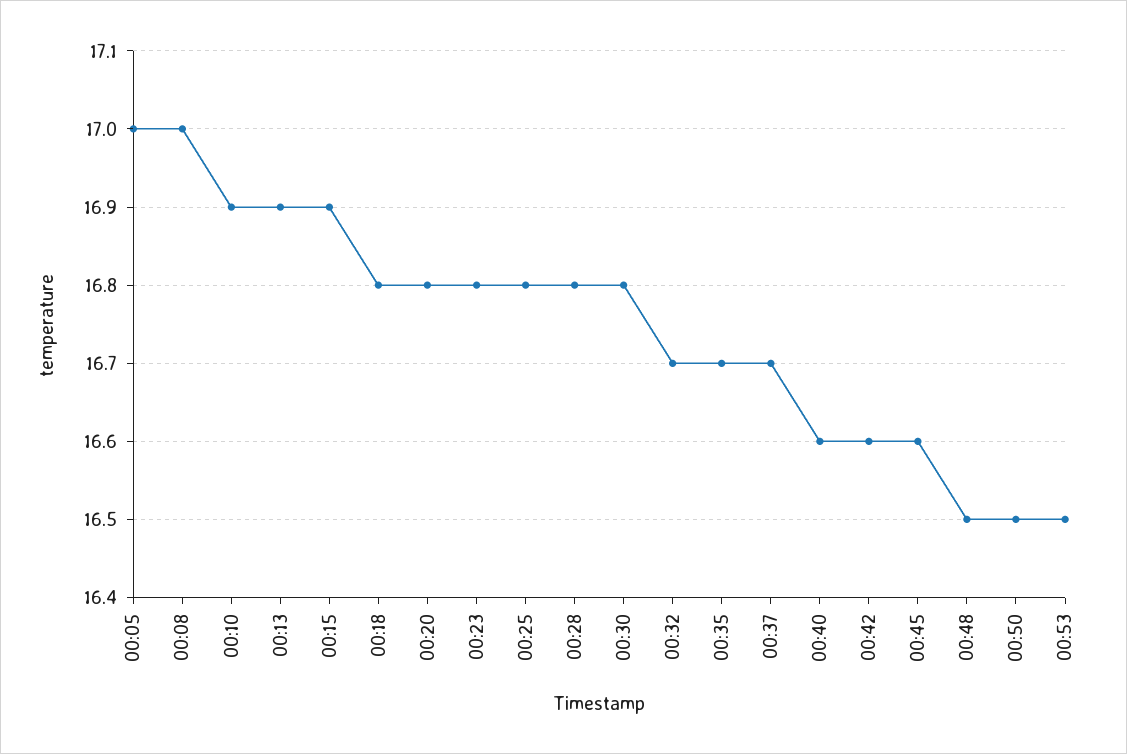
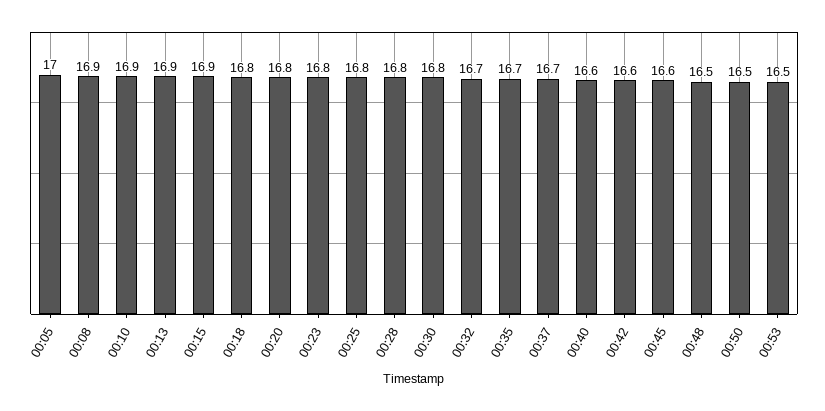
  {
    "00:05": 17,
-   "00:08": 17,
+   "00:08": 16.9,
    "00:10": 16.9,
    "00:13": 16.9,
    "00:15": 16.9,
    "00:18": 16.8,
    "00:20": 16.8,
    "00:23": 16.8,
    "00:25": 16.8,
    "00:28": 16.8,
    "00:30": 16.8,
    "00:32": 16.7,
    "00:35": 16.7,
    "00:37": 16.7,
    "00:40": 16.6,
    "00:42": 16.6,
    "00:45": 16.6,
    "00:48": 16.5,
    "00:50": 16.5,
    "00:53": 16.5
  }

